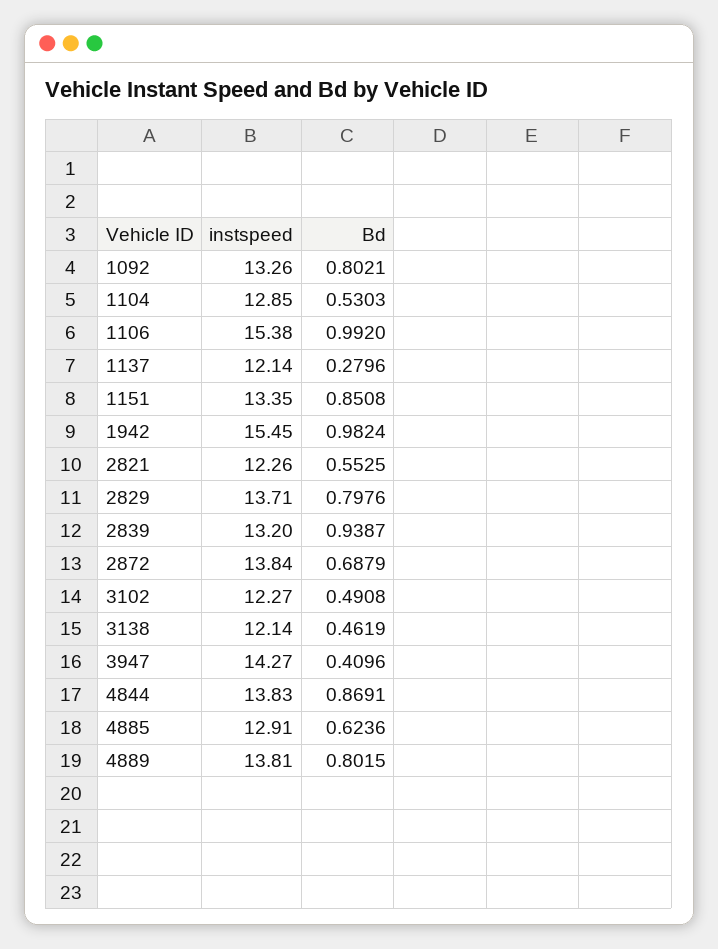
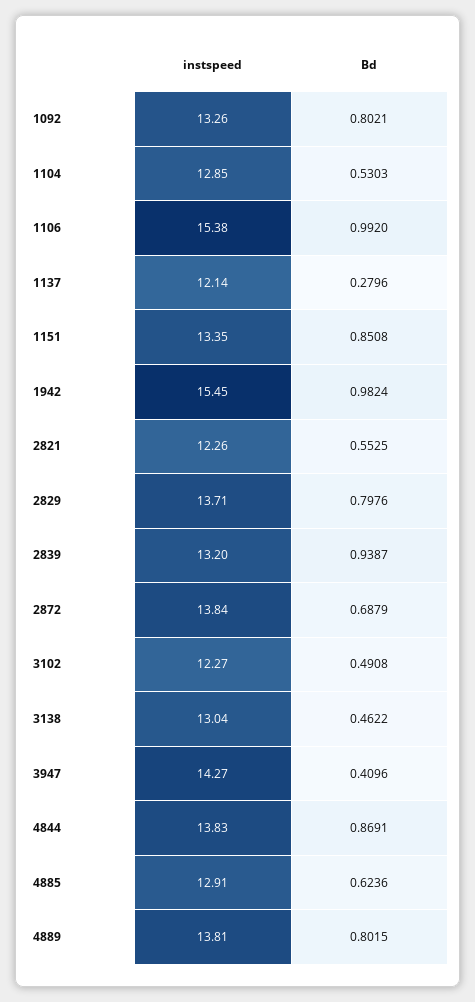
  {
    "instspeed": {
      "1092": 13.26,
      "1104": 12.85,
      "1106": 15.38,
      "1137": 12.14,
      "1151": 13.35,
      "1942": 15.45,
      "2821": 12.26,
      "2829": 13.71,
      "2839": 13.2,
      "2872": 13.84,
      "3102": 12.27,
-     "3138": 12.14,
+     "3138": 13.04,
      "3947": 14.27,
      "4844": 13.83,
      "4885": 12.91,
      "4889": 13.81
    },
    "Bd": {
      "1092": 0.8021,
      "1104": 0.5303,
      "1106": 0.992,
      "1137": 0.2796,
      "1151": 0.8508,
      "1942": 0.9824,
      "2821": 0.5525,
      "2829": 0.7976,
      "2839": 0.9387,
      "2872": 0.6879,
      "3102": 0.4908,
-     "3138": 0.4619,
+     "3138": 0.4622,
      "3947": 0.4096,
      "4844": 0.8691,
      "4885": 0.6236,
      "4889": 0.8015
    }
  }

